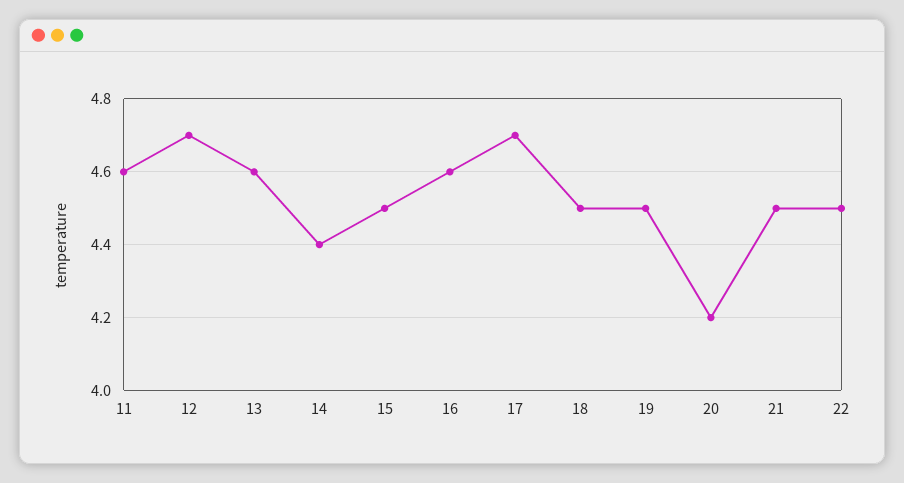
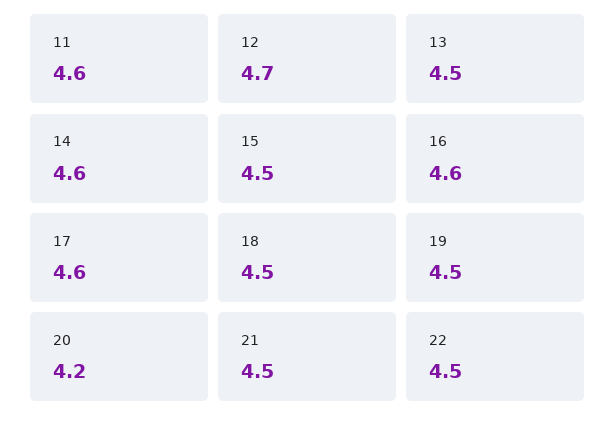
  {
    "11": 4.6,
    "12": 4.7,
-   "13": 4.6,
+   "13": 4.5,
-   "14": 4.4,
+   "14": 4.6,
    "15": 4.5,
    "16": 4.6,
-   "17": 4.7,
+   "17": 4.6,
    "18": 4.5,
    "19": 4.5,
    "20": 4.2,
    "21": 4.5,
    "22": 4.5
  }

